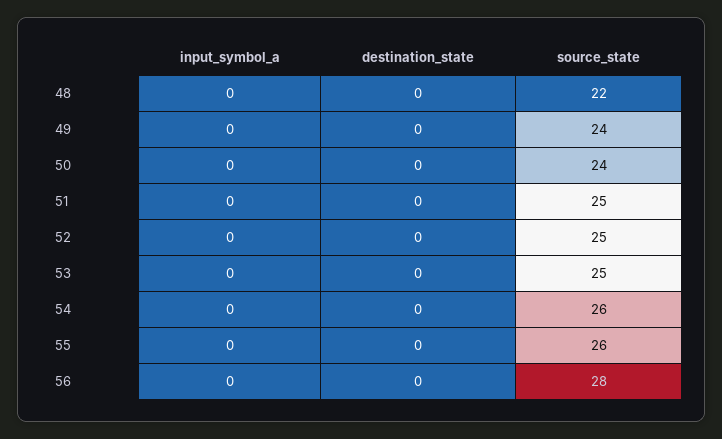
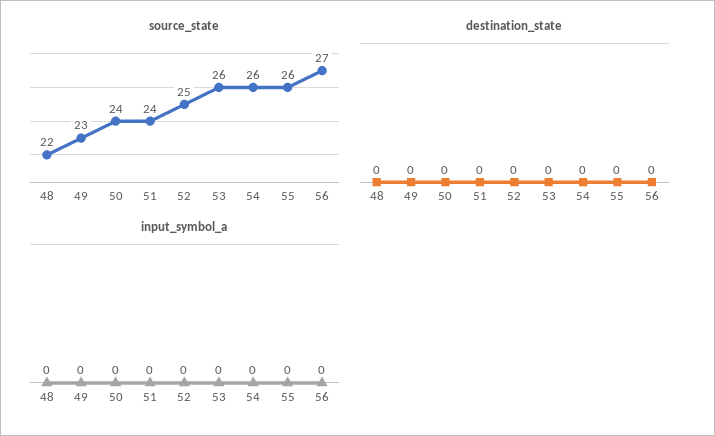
  {
    "input_symbol_a": {
      "48": 0,
      "49": 0,
      "50": 0,
      "51": 0,
      "52": 0,
      "53": 0,
      "54": 0,
      "55": 0,
      "56": 0
    },
    "destination_state": {
      "48": 0,
      "49": 0,
      "50": 0,
      "51": 0,
      "52": 0,
      "53": 0,
      "54": 0,
      "55": 0,
      "56": 0
    },
    "source_state": {
      "48": 22,
-     "49": 24,
+     "49": 23,
      "50": 24,
-     "51": 25,
+     "51": 24,
      "52": 25,
-     "53": 25,
+     "53": 26,
      "54": 26,
      "55": 26,
-     "56": 28
+     "56": 27
    }
  }

